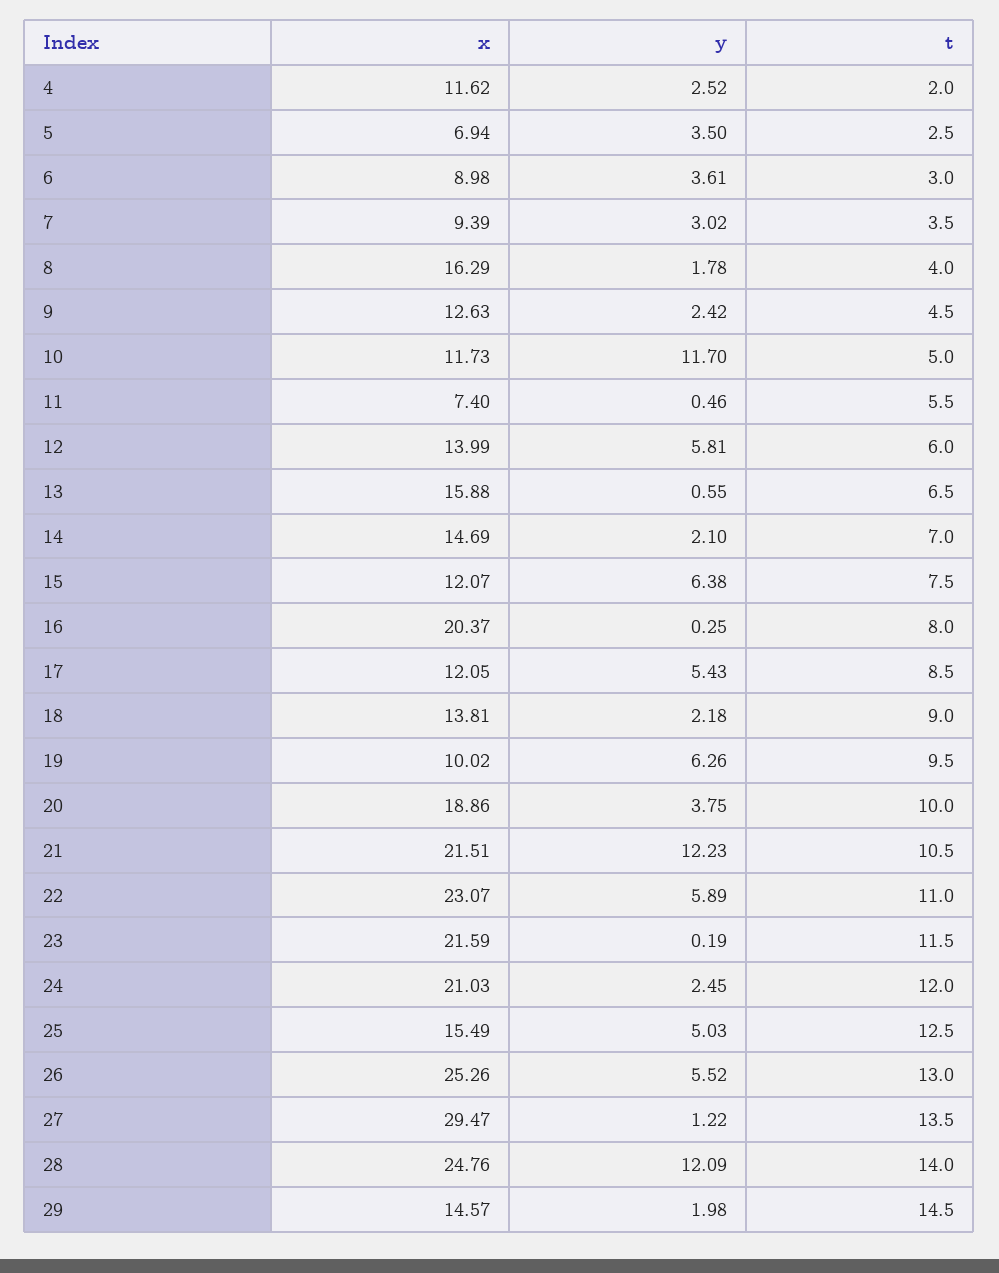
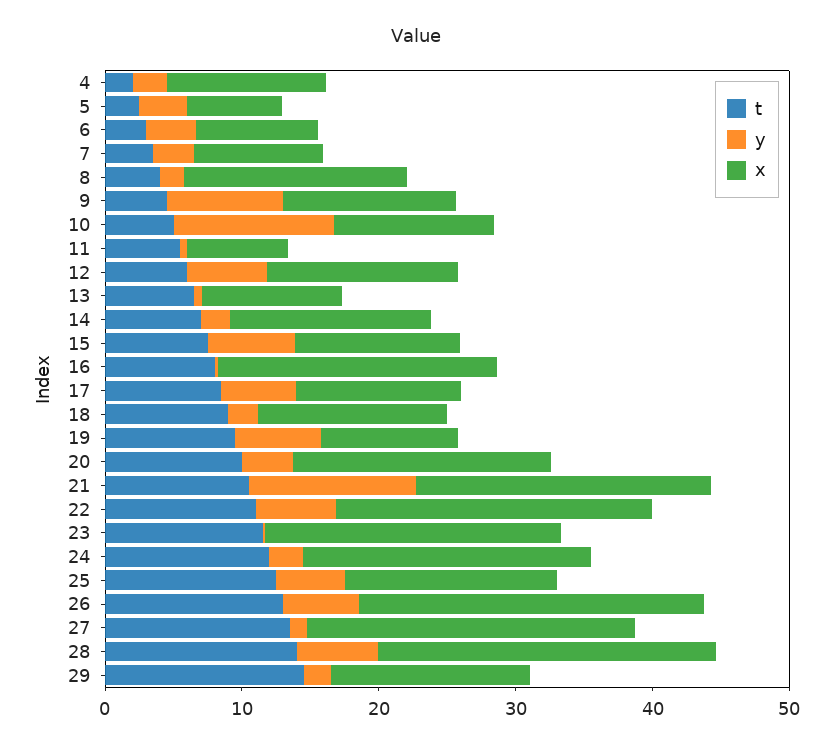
  {
    "x": {
      "4": 11.62,
      "5": 6.94,
      "6": 8.98,
      "7": 9.39,
      "8": 16.29,
      "9": 12.63,
      "10": 11.73,
      "11": 7.4,
      "12": 13.99,
-     "13": 15.88,
+     "13": 10,
      "14": 14.69,
      "15": 12.07,
      "16": 20.37,
      "17": 12.05,
      "18": 13.81,
      "19": 10.02,
      "20": 18.86,
      "21": 21.51,
      "22": 23.07,
      "23": 21.59,
      "24": 21.03,
      "25": 15.49,
      "26": 25.26,
-     "27": 29.47,
+     "27": 24,
      "28": 24.76,
      "29": 14.57
    },
    "y": {
      "4": 2.52,
      "5": 3.5,
      "6": 3.61,
      "7": 3.02,
      "8": 1.78,
-     "9": 2.42,
+     "9": 8,
      "10": 11.7,
      "11": 0.46,
      "12": 5.81,
      "13": 0.55,
      "14": 2.1,
      "15": 6.38,
      "16": 0.25,
      "17": 5.43,
      "18": 2.18,
      "19": 6.26,
      "20": 3.75,
      "21": 12.23,
      "22": 5.89,
      "23": 0.19,
      "24": 2.45,
      "25": 5.03,
      "26": 5.52,
      "27": 1.22,
-     "28": 12.09,
+     "28": 6,
      "29": 1.98
    },
    "t": {
      "4": 2,
      "5": 2.5,
      "6": 3,
      "7": 3.5,
      "8": 4,
      "9": 4.5,
      "10": 5,
      "11": 5.5,
      "12": 6,
      "13": 6.5,
      "14": 7,
      "15": 7.5,
      "16": 8,
      "17": 8.5,
      "18": 9,
      "19": 9.5,
      "20": 10,
      "21": 10.5,
      "22": 11,
      "23": 11.5,
      "24": 12,
      "25": 12.5,
      "26": 13,
      "27": 13.5,
      "28": 14,
      "29": 14.5
    }
  }

